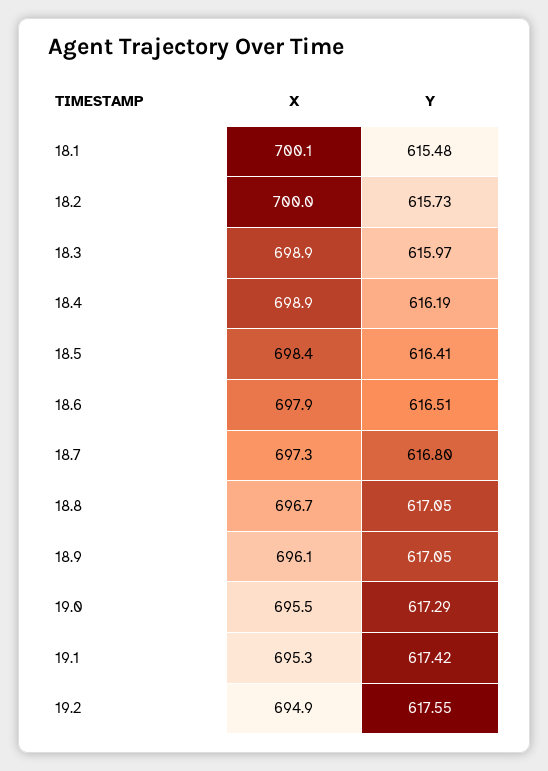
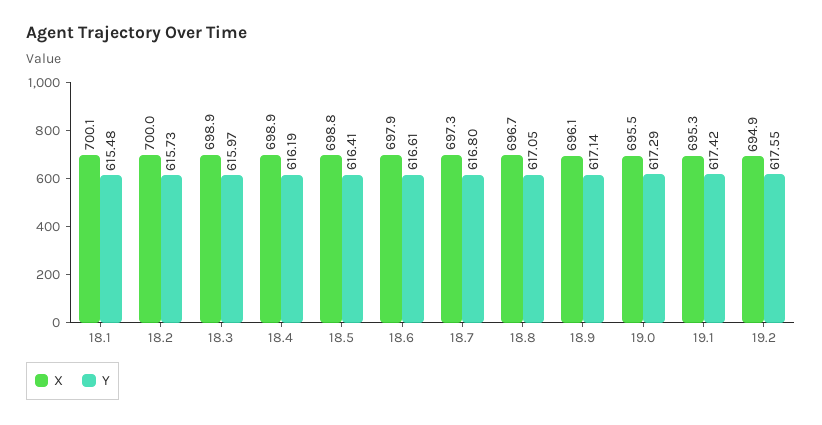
  {
    "X": {
      "18.1": 700.1,
      "18.2": 700,
      "18.3": 698.9,
      "18.4": 698.9,
-     "18.5": 698.4,
+     "18.5": 698.8,
      "18.6": 697.9,
      "18.7": 697.3,
      "18.8": 696.7,
      "18.9": 696.1,
      "19.0": 695.5,
      "19.1": 695.3,
      "19.2": 694.9
    },
    "Y": {
      "18.1": 615.48,
      "18.2": 615.73,
      "18.3": 615.97,
      "18.4": 616.19,
      "18.5": 616.41,
-     "18.6": 616.51,
+     "18.6": 616.61,
      "18.7": 616.8,
      "18.8": 617.05,
-     "18.9": 617.05,
+     "18.9": 617.14,
      "19.0": 617.29,
      "19.1": 617.42,
      "19.2": 617.55
    }
  }

